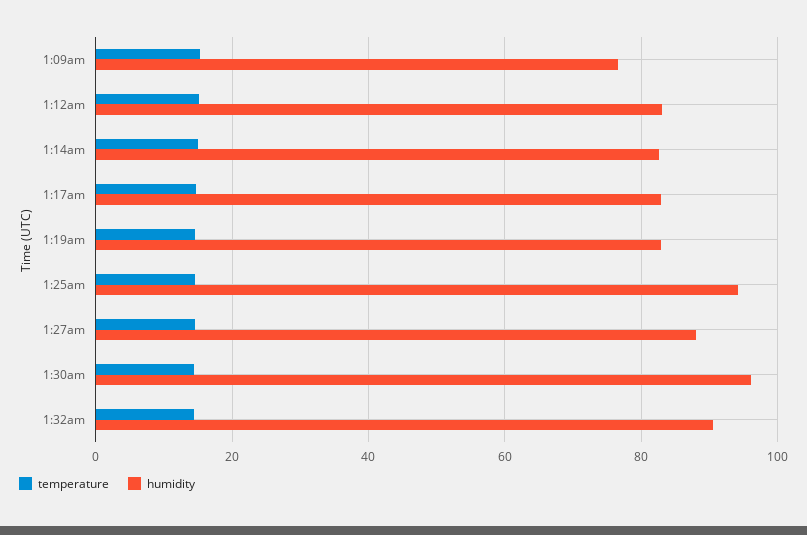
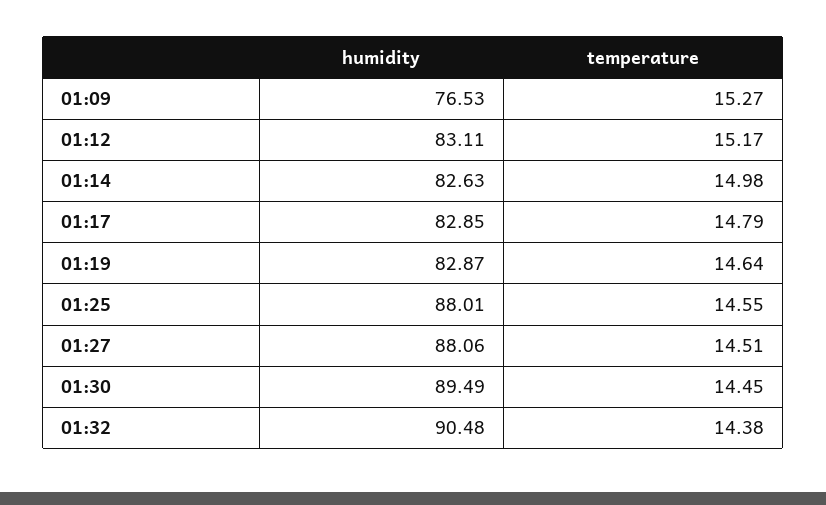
  {
    "temperature": {
      "1:09am": 15.27,
      "1:12am": 15.17,
      "1:14am": 14.98,
      "1:17am": 14.79,
      "1:19am": 14.64,
      "1:25am": 14.55,
      "1:27am": 14.51,
      "1:30am": 14.45,
      "1:32am": 14.38
    },
    "humidity": {
      "1:09am": 76.53,
      "1:12am": 83.11,
      "1:14am": 82.63,
      "1:17am": 82.85,
      "1:19am": 82.87,
-     "1:25am": 94,
+     "1:25am": 88.01,
      "1:27am": 88.06,
-     "1:30am": 96,
+     "1:30am": 89.49,
      "1:32am": 90.48
    }
  }

